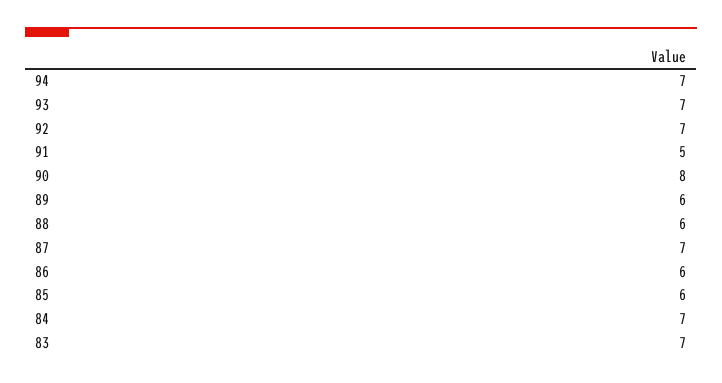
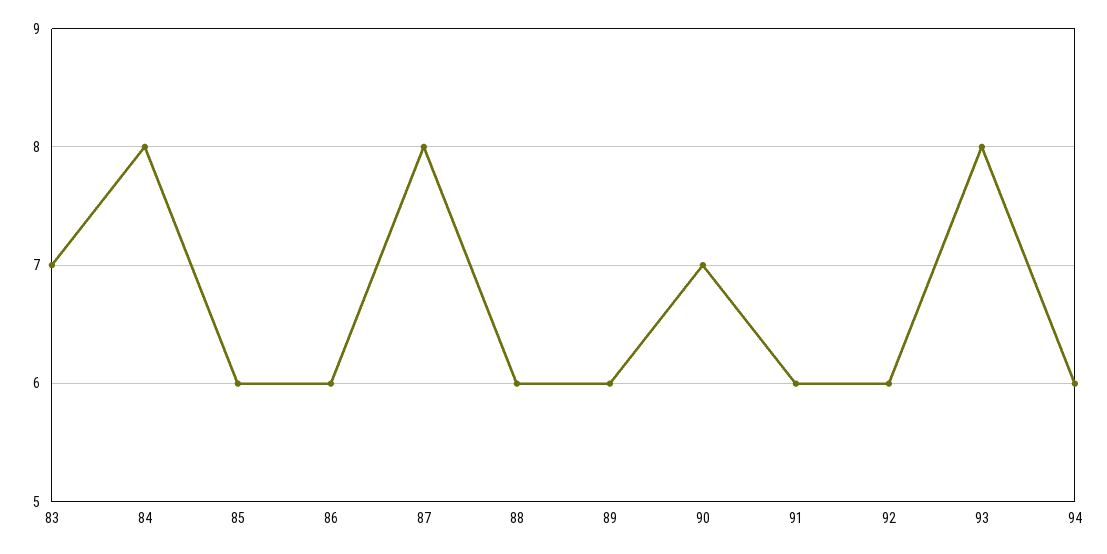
  {
-   "94": 7,
+   "94": 6,
-   "93": 7,
+   "93": 8,
-   "92": 7,
+   "92": 6,
-   "91": 5,
+   "91": 6,
-   "90": 8,
+   "90": 7,
    "89": 6,
    "88": 6,
-   "87": 7,
+   "87": 8,
    "86": 6,
    "85": 6,
-   "84": 7,
+   "84": 8,
    "83": 7
  }

